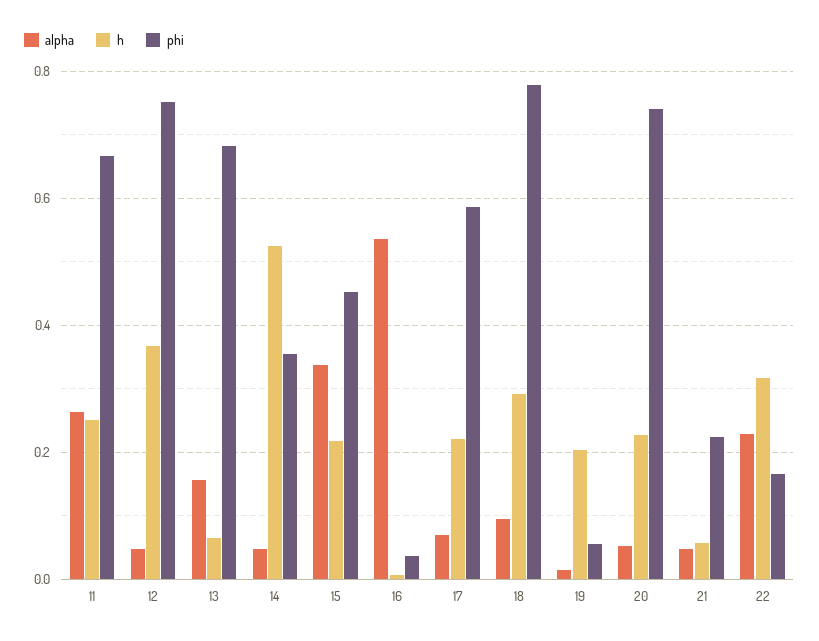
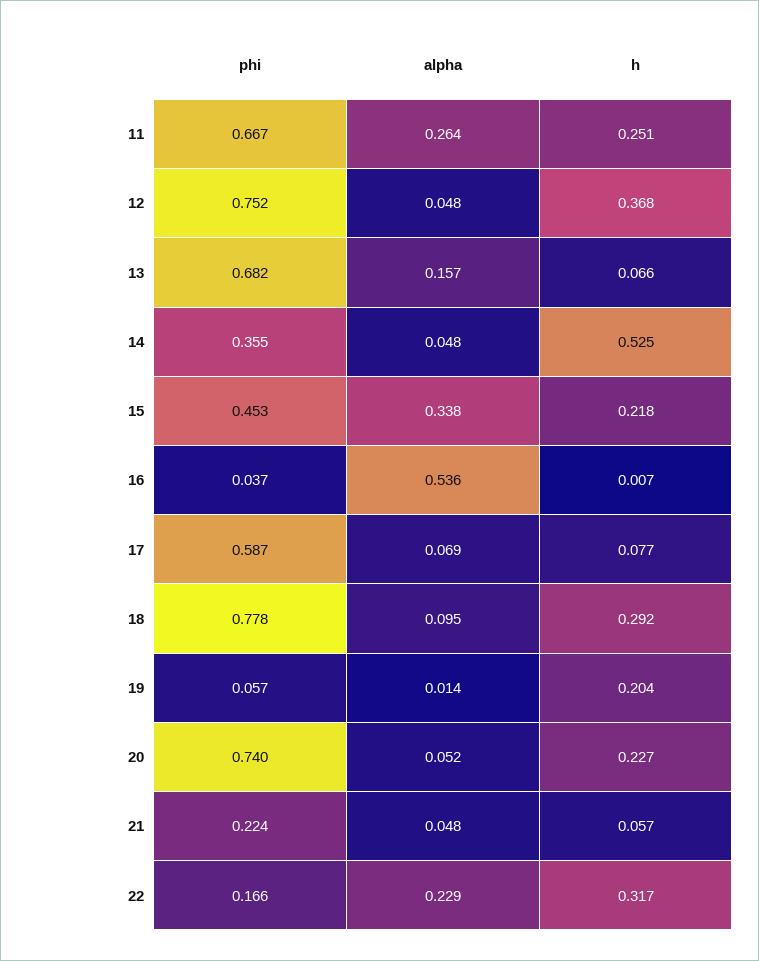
  {
    "alpha": {
      "11": 0.264,
      "12": 0.048,
      "13": 0.157,
      "14": 0.048,
      "15": 0.338,
      "16": 0.536,
      "17": 0.069,
      "18": 0.095,
      "19": 0.014,
      "20": 0.052,
      "21": 0.048,
      "22": 0.229
    },
    "h": {
      "11": 0.251,
      "12": 0.368,
      "13": 0.066,
      "14": 0.525,
      "15": 0.218,
      "16": 0.007,
-     "17": 0.22,
+     "17": 0.077,
      "18": 0.292,
      "19": 0.204,
      "20": 0.227,
      "21": 0.057,
      "22": 0.317
    },
    "phi": {
      "11": 0.667,
      "12": 0.752,
      "13": 0.682,
      "14": 0.355,
      "15": 0.453,
      "16": 0.037,
      "17": 0.587,
      "18": 0.778,
      "19": 0.057,
      "20": 0.74,
      "21": 0.224,
      "22": 0.166
    }
  }

